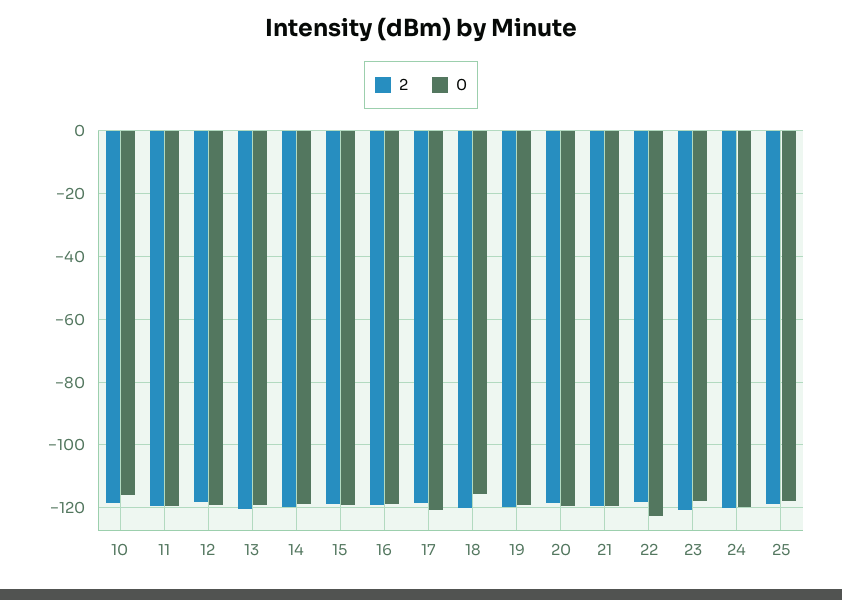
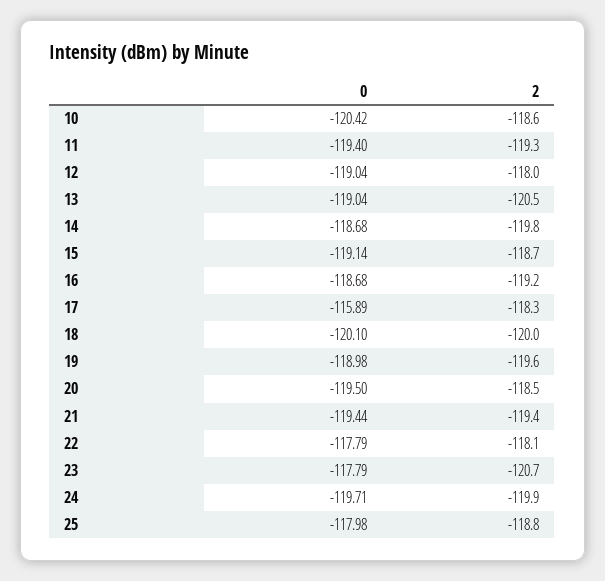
  {
    "2": {
      "10": -118.6,
      "11": -119.3,
      "12": -118,
      "13": -120.5,
      "14": -119.8,
      "15": -118.7,
      "16": -119.2,
      "17": -118.3,
      "18": -120,
      "19": -119.6,
      "20": -118.5,
      "21": -119.4,
      "22": -118.1,
      "23": -120.7,
      "24": -119.9,
      "25": -118.8
    },
    "0": {
-     "10": -116,
+     "10": -120.42,
      "11": -119.4,
      "12": -119.04,
      "13": -119.04,
      "14": -118.68,
      "15": -119.14,
      "16": -118.68,
-     "17": -120,
+     "17": -115.89,
-     "18": -116,
+     "18": -120.1,
      "19": -118.98,
      "20": -119.5,
      "21": -119.44,
-     "22": -122,
+     "22": -117.79,
      "23": -117.79,
      "24": -119.71,
      "25": -117.98
    }
  }

